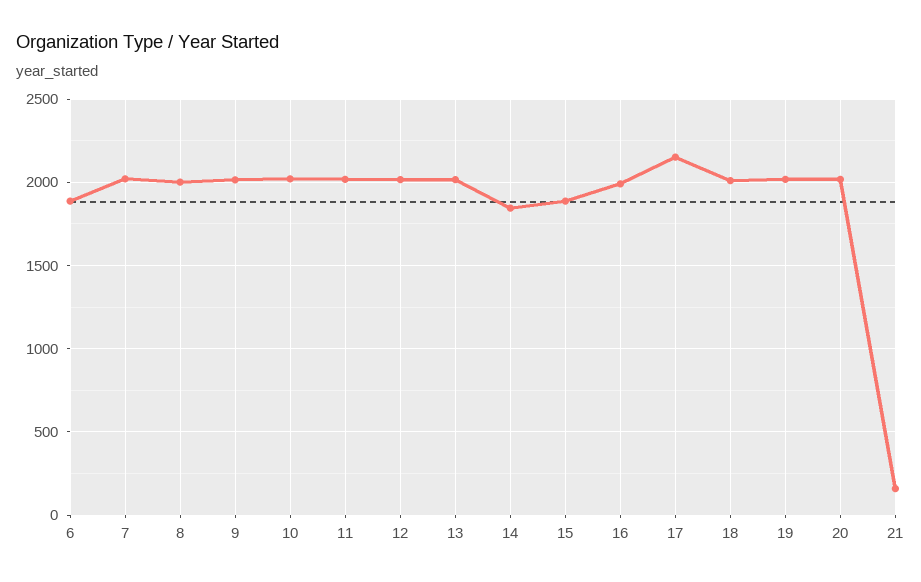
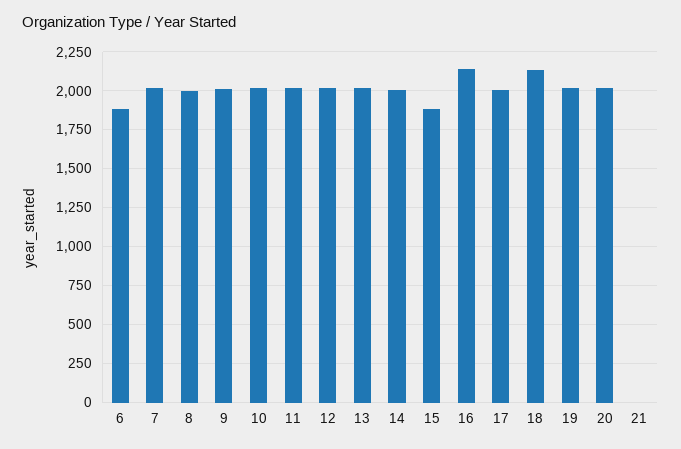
  {
    "6": 1900,
    "7": 2000,
    "8": 2000,
    "9": 2000,
    "10": 2000,
    "11": 2000,
    "12": 2000,
    "13": 2000,
-   "14": 1850,
+   "14": 2000,
    "15": 1900,
-   "16": 2000,
+   "16": 2150,
-   "17": 2150,
+   "17": 2000,
-   "18": 2000,
+   "18": 2150,
    "19": 2000,
    "20": 2000,
-   "21": 150
+   "21": 0
  }

